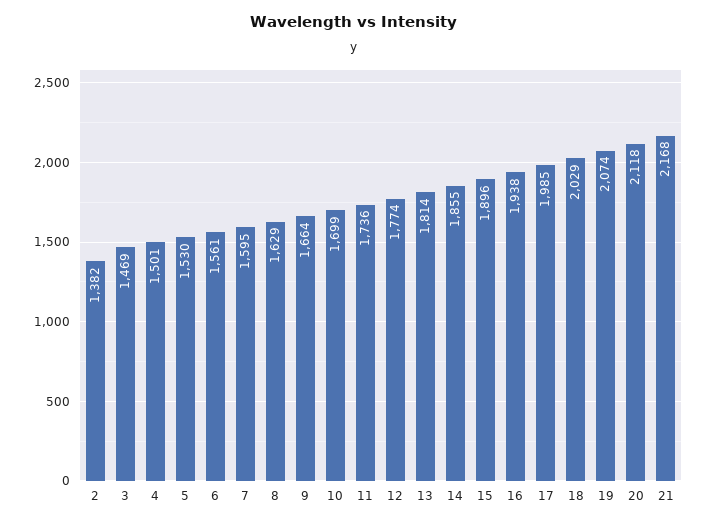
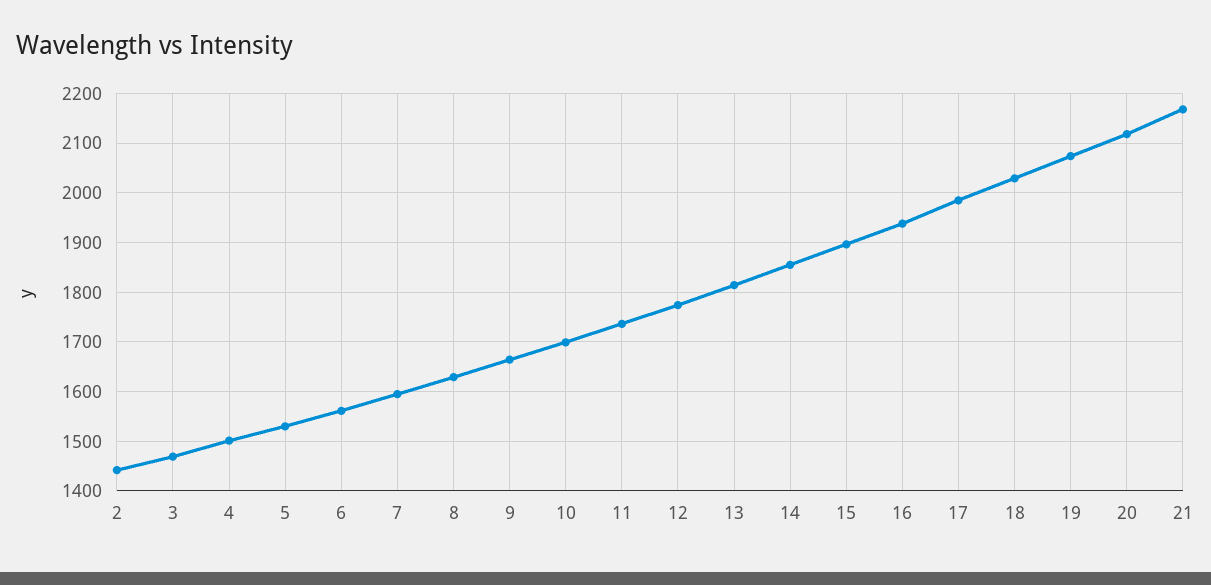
  {
-   "2": 1382,
+   "2": 1440,
    "3": 1469,
    "4": 1501,
    "5": 1530,
    "6": 1561,
    "7": 1595,
    "8": 1629,
    "9": 1664,
    "10": 1699,
    "11": 1736,
    "12": 1774,
    "13": 1814,
    "14": 1855,
    "15": 1896,
    "16": 1938,
    "17": 1985,
    "18": 2029,
    "19": 2074,
    "20": 2118,
    "21": 2168
  }

